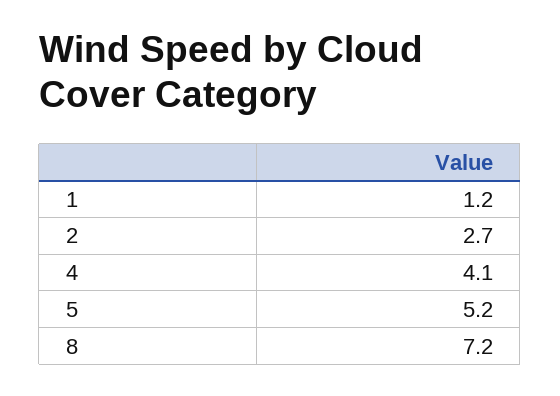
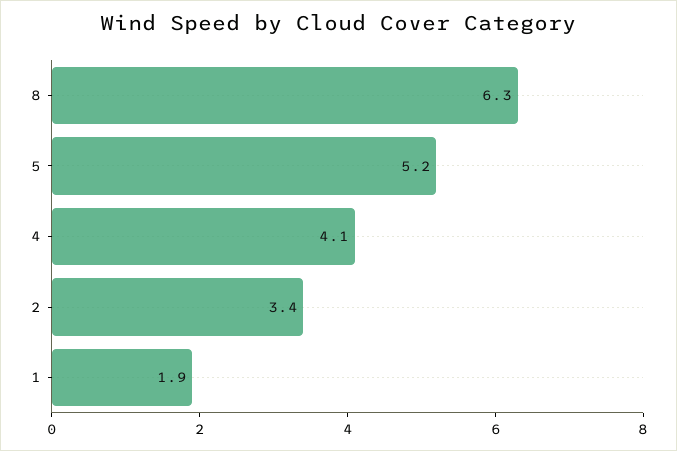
  {
-   "1": 1.2,
+   "1": 1.9,
-   "2": 2.7,
+   "2": 3.4,
    "4": 4.1,
    "5": 5.2,
-   "8": 7.2
+   "8": 6.3
  }

